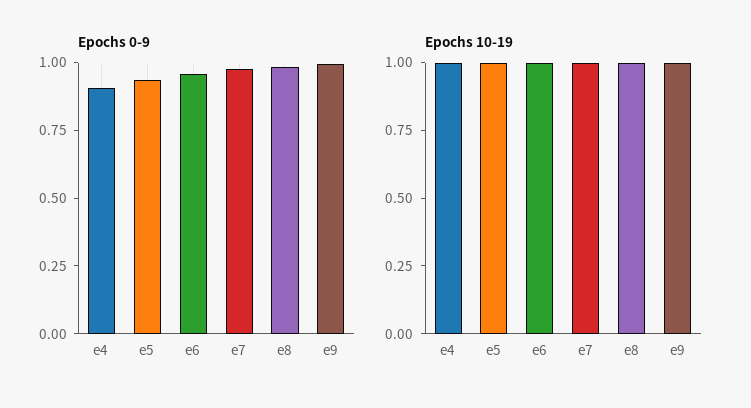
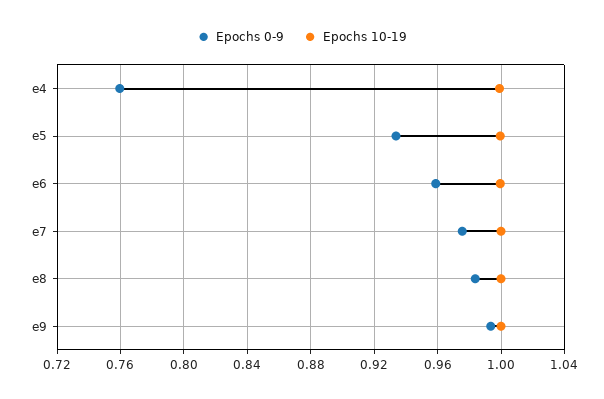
  {
    "Epochs 0-9": {
-     "e4": 0.9,
+     "e4": 0.76,
      "e5": 0.935,
      "e6": 0.96,
      "e7": 0.975,
      "e8": 0.985,
      "e9": 0.995
    },
    "Epochs 10-19": {
      "e4": 1,
      "e5": 1,
      "e6": 1,
      "e7": 1,
      "e8": 1,
      "e9": 1
    }
  }

